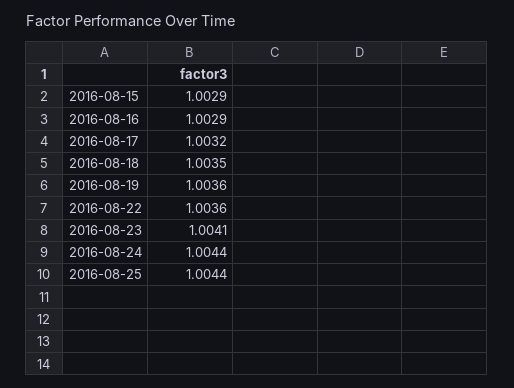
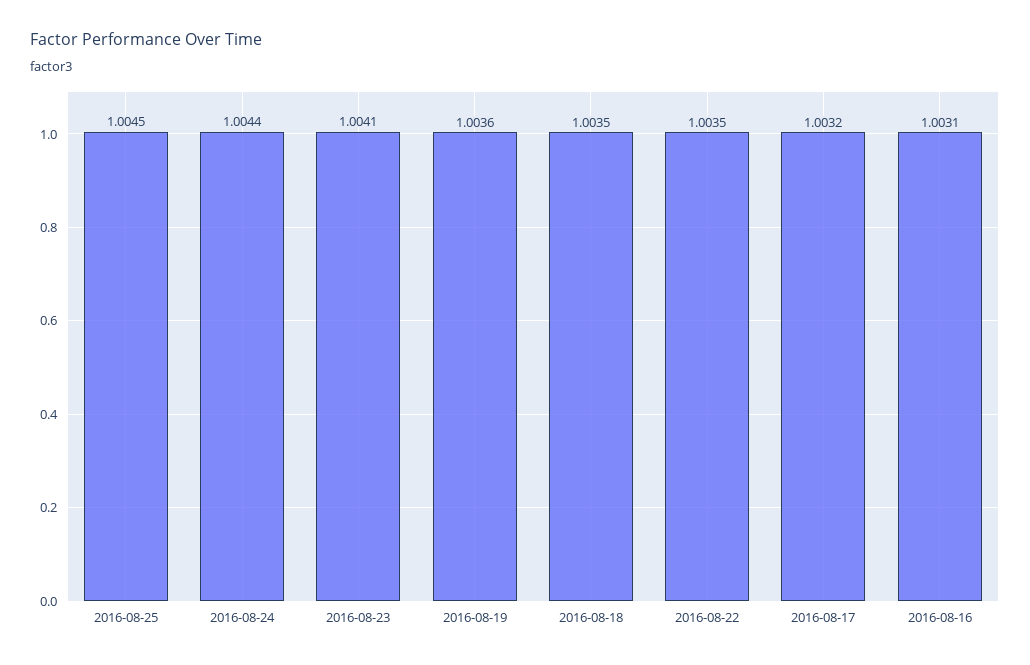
  {
-   "2016-08-15": 1.0029,
-   "2016-08-16": 1.0029,
+   "2016-08-16": 1.0031,
    "2016-08-17": 1.0032,
    "2016-08-18": 1.0035,
    "2016-08-19": 1.0036,
-   "2016-08-22": 1.0036,
+   "2016-08-22": 1.0035,
    "2016-08-23": 1.0041,
    "2016-08-24": 1.0044,
-   "2016-08-25": 1.0044
+   "2016-08-25": 1.0045
  }

